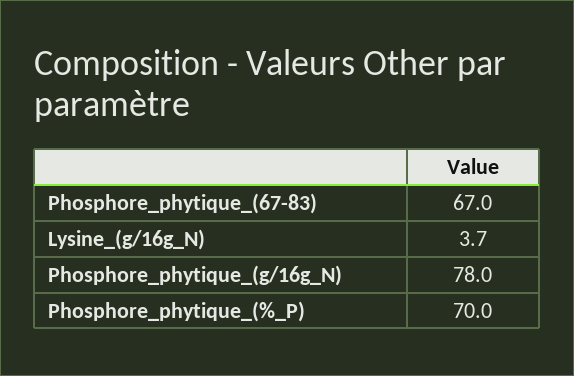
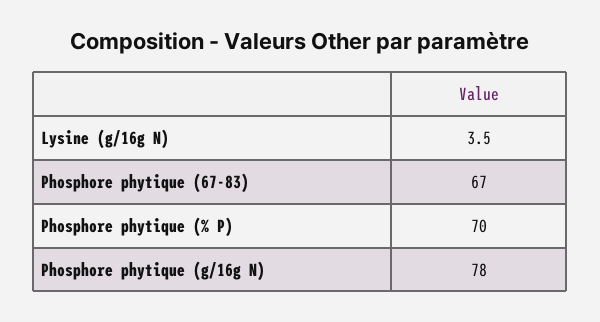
  {
    "Phosphore_phytique_(67-83)": 67,
-   "Lysine_(g/16g_N)": 3.7,
+   "Lysine_(g/16g_N)": 3.5,
    "Phosphore_phytique_(g/16g_N)": 78,
    "Phosphore_phytique_(%_P)": 70
  }

